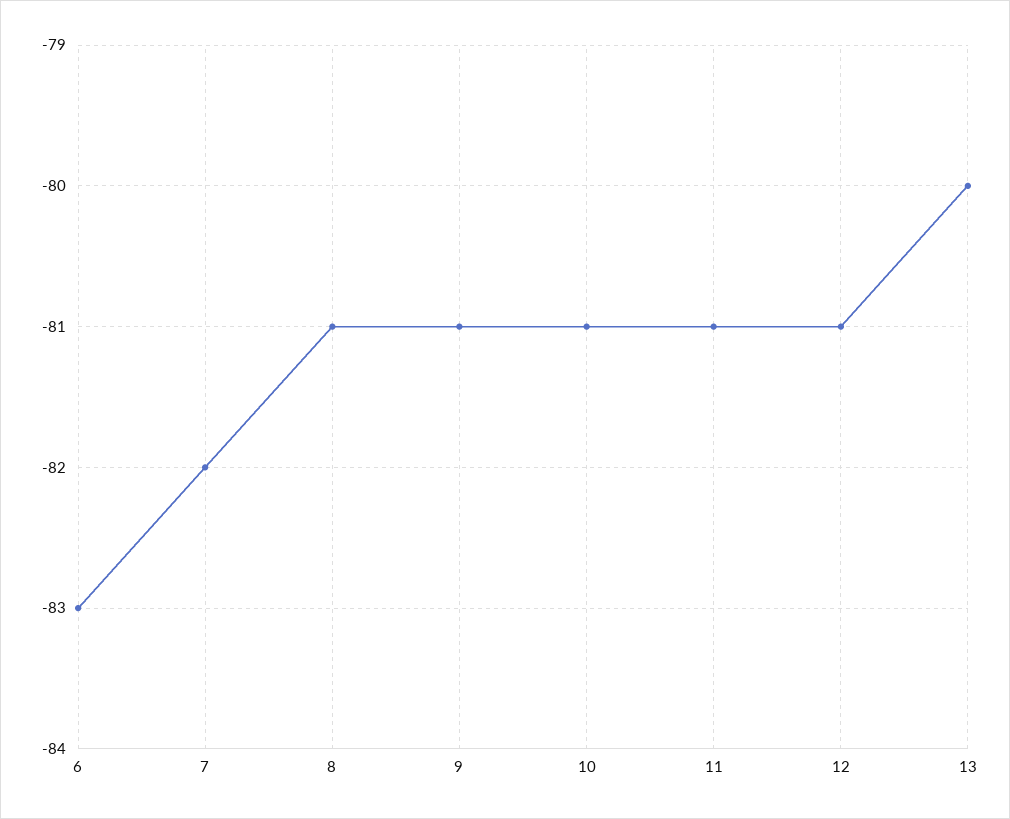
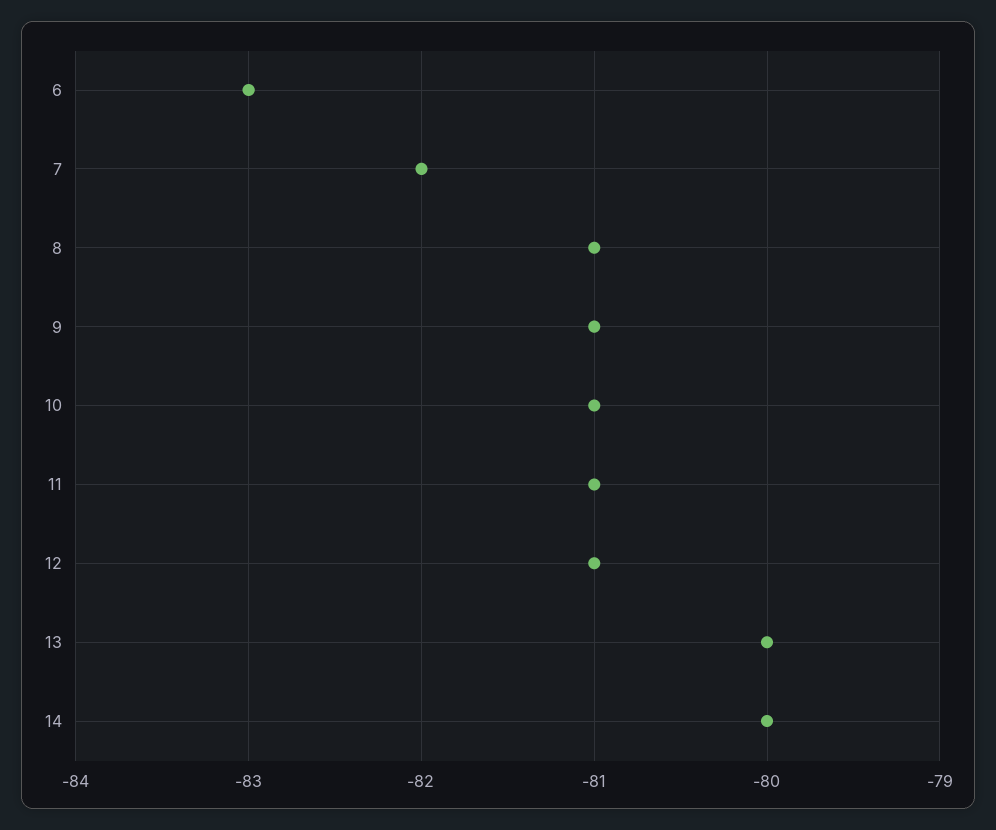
  {
    "6": -83,
    "7": -82,
    "8": -81,
    "9": -81,
    "10": -81,
    "11": -81,
    "12": -81,
-   "13": -80
+   "13": -80,
+   "14": -80
  }

